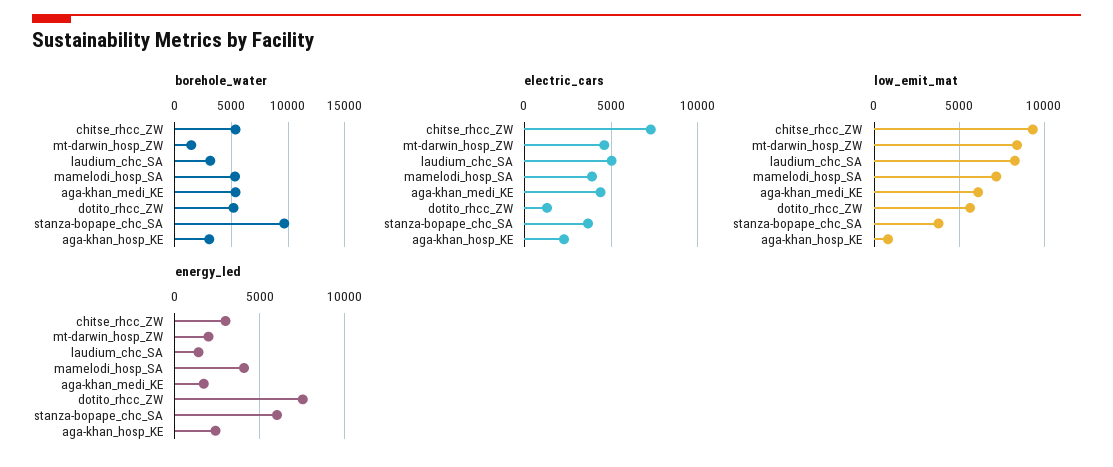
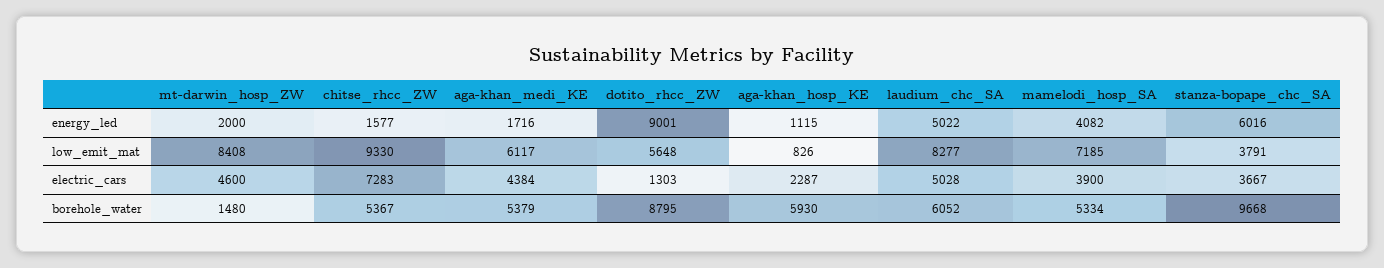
  {
    "borehole_water": {
      "chitse_rhcc_ZW": 5367,
      "mt-darwin_hosp_ZW": 1480,
-     "laudium_chc_SA": 3000,
+     "laudium_chc_SA": 6052,
      "mamelodi_hosp_SA": 5334,
      "aga-khan_medi_KE": 5379,
-     "dotito_rhcc_ZW": 5000,
+     "dotito_rhcc_ZW": 8795,
      "stanza-bopape_chc_SA": 9668,
-     "aga-khan_hosp_KE": 3000
+     "aga-khan_hosp_KE": 5930
    },
    "electric_cars": {
      "chitse_rhcc_ZW": 7283,
      "mt-darwin_hosp_ZW": 4600,
      "laudium_chc_SA": 5028,
      "mamelodi_hosp_SA": 3900,
      "aga-khan_medi_KE": 4384,
      "dotito_rhcc_ZW": 1303,
      "stanza-bopape_chc_SA": 3667,
      "aga-khan_hosp_KE": 2287
    },
    "low_emit_mat": {
      "chitse_rhcc_ZW": 9330,
      "mt-darwin_hosp_ZW": 8408,
      "laudium_chc_SA": 8277,
      "mamelodi_hosp_SA": 7185,
      "aga-khan_medi_KE": 6117,
      "dotito_rhcc_ZW": 5648,
      "stanza-bopape_chc_SA": 3791,
      "aga-khan_hosp_KE": 826
    },
    "energy_led": {
-     "chitse_rhcc_ZW": 3000,
+     "chitse_rhcc_ZW": 1577,
      "mt-darwin_hosp_ZW": 2000,
-     "laudium_chc_SA": 1500,
+     "laudium_chc_SA": 5022,
      "mamelodi_hosp_SA": 4082,
      "aga-khan_medi_KE": 1716,
-     "dotito_rhcc_ZW": 7500,
+     "dotito_rhcc_ZW": 9001,
      "stanza-bopape_chc_SA": 6016,
-     "aga-khan_hosp_KE": 2500
+     "aga-khan_hosp_KE": 1115
    }
  }

